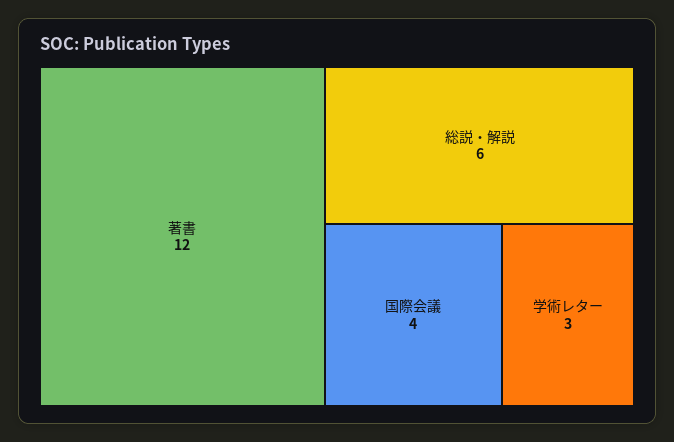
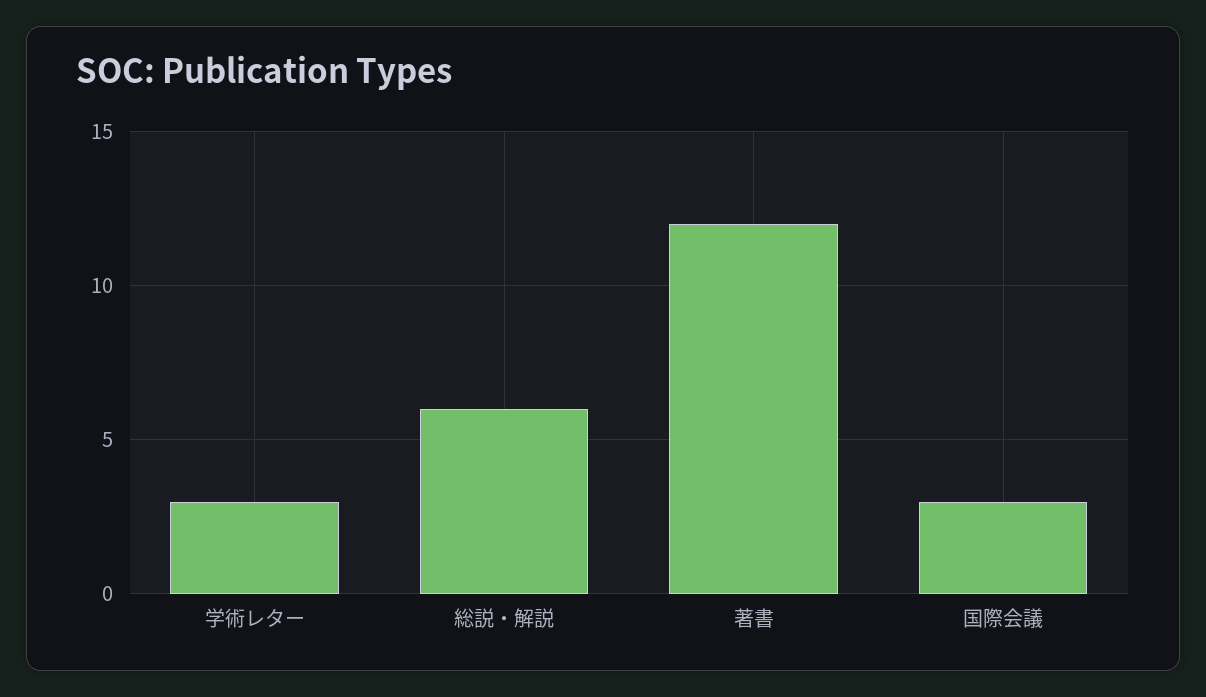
  {
    "著書": 12,
    "総説・解説": 6,
-   "国際会議": 4,
+   "国際会議": 3,
    "学術レター": 3
  }

